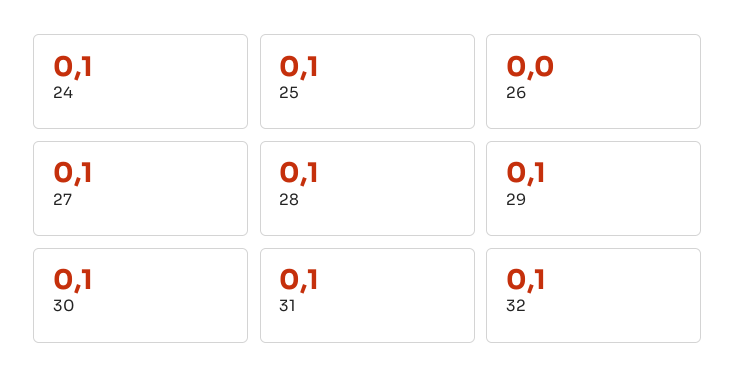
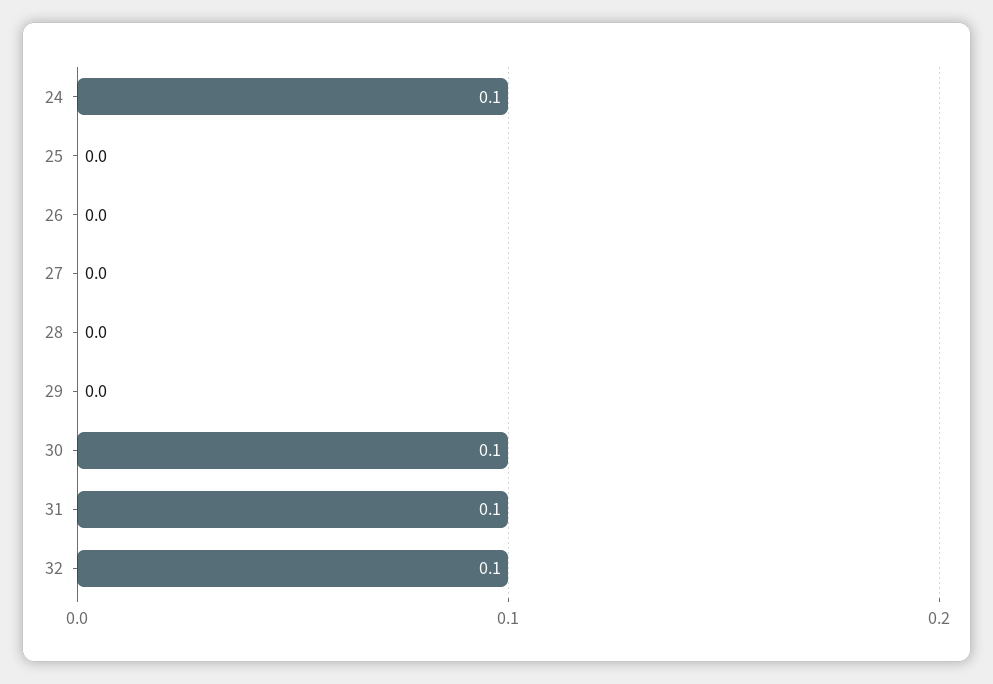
  {
    "24": 0.1,
-   "25": 0.1,
+   "25": 0,
    "26": 0,
-   "27": 0.1,
+   "27": 0,
-   "28": 0.1,
+   "28": 0,
-   "29": 0.1,
+   "29": 0,
    "30": 0.1,
    "31": 0.1,
    "32": 0.1
  }

